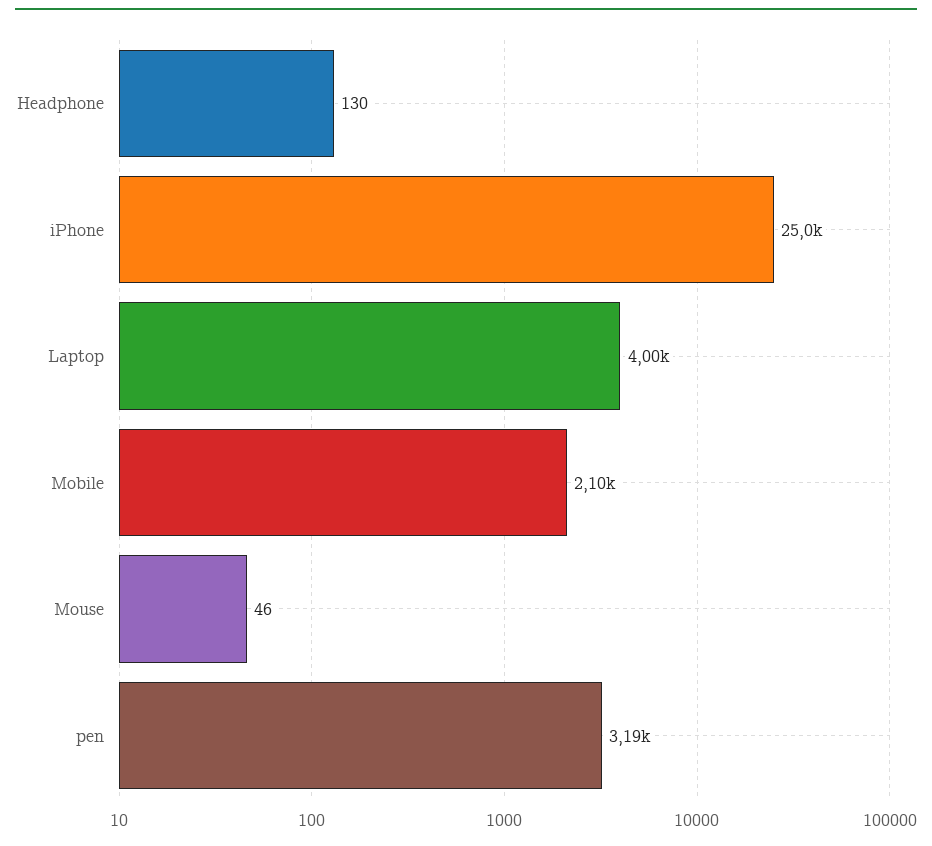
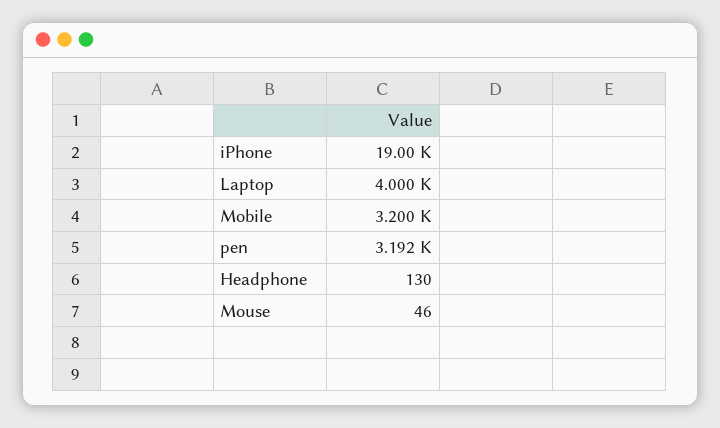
  {
    "Headphone": 130,
-   "iPhone": 25000,
+   "iPhone": 19000,
    "Laptop": 4000,
-   "Mobile": 2100,
+   "Mobile": 3200,
    "Mouse": 46,
    "pen": 3192
  }

